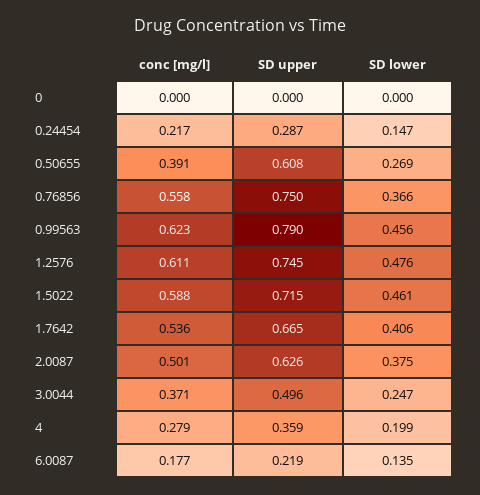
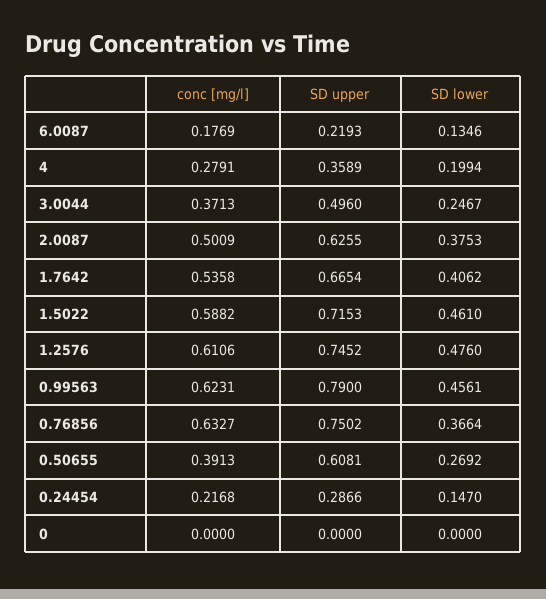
  {
    "conc [mg/l]": {
      "0": 0,
      "0.24454": 0.2168,
      "0.50655": 0.3913,
-     "0.76856": 0.558,
+     "0.76856": 0.6327,
      "0.99563": 0.6231,
      "1.2576": 0.6106,
      "1.5022": 0.5882,
      "1.7642": 0.5358,
      "2.0087": 0.5009,
      "3.0044": 0.3713,
      "4": 0.2791,
      "6.0087": 0.1769
    },
    "SD upper": {
      "0": 0,
      "0.24454": 0.2866,
      "0.50655": 0.6081,
      "0.76856": 0.7502,
      "0.99563": 0.79,
      "1.2576": 0.7452,
      "1.5022": 0.7153,
      "1.7642": 0.6654,
      "2.0087": 0.6255,
      "3.0044": 0.496,
      "4": 0.3589,
      "6.0087": 0.2193
    },
    "SD lower": {
      "0": 0,
      "0.24454": 0.147,
      "0.50655": 0.2692,
      "0.76856": 0.3664,
      "0.99563": 0.4561,
      "1.2576": 0.476,
      "1.5022": 0.461,
      "1.7642": 0.4062,
      "2.0087": 0.3753,
      "3.0044": 0.2467,
      "4": 0.1994,
      "6.0087": 0.1346
    }
  }

